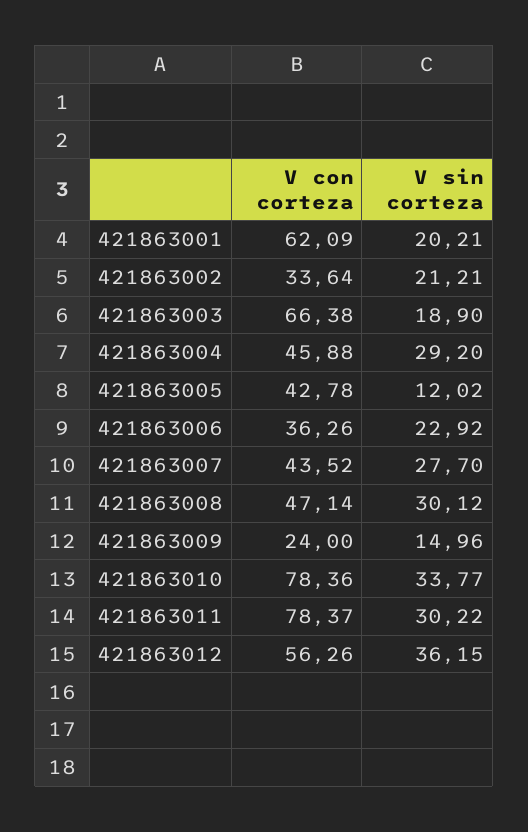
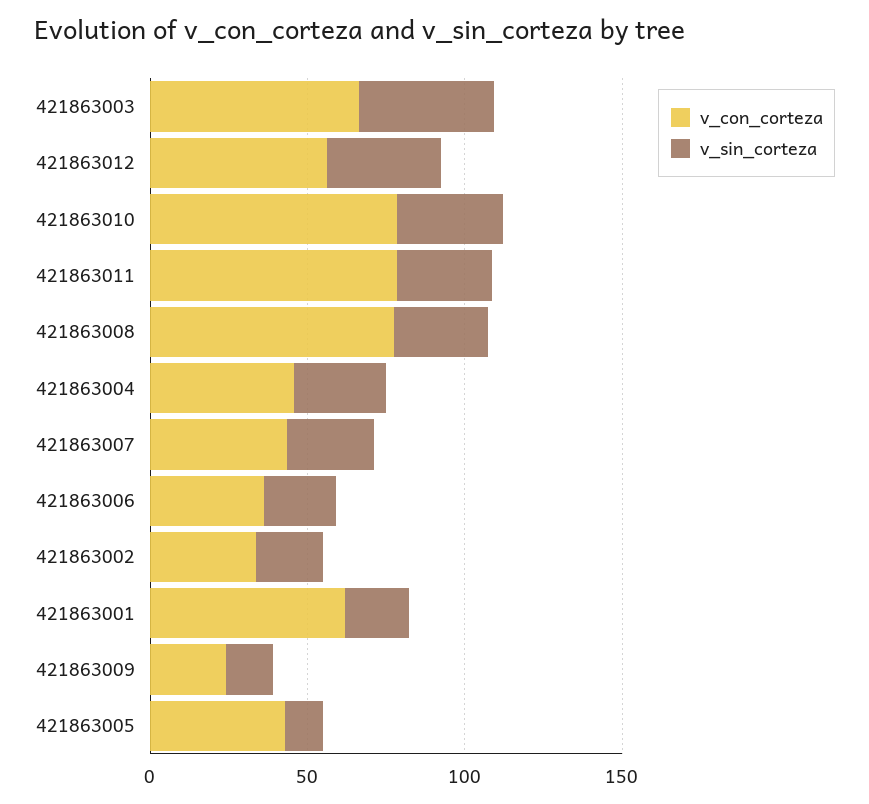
  {
    "V con corteza": {
      "421863001": 62.09,
      "421863002": 33.64,
      "421863003": 66.38,
      "421863004": 45.88,
      "421863005": 42.78,
      "421863006": 36.26,
      "421863007": 43.52,
-     "421863008": 47.14,
+     "421863008": 80,
      "421863009": 24,
      "421863010": 78.36,
      "421863011": 78.37,
      "421863012": 56.26
    },
    "V sin corteza": {
      "421863001": 20.21,
      "421863002": 21.21,
-     "421863003": 18.9,
+     "421863003": 40,
      "421863004": 29.2,
      "421863005": 12.02,
      "421863006": 22.92,
      "421863007": 27.7,
      "421863008": 30.12,
      "421863009": 14.96,
      "421863010": 33.77,
      "421863011": 30.22,
      "421863012": 36.15
    }
  }

